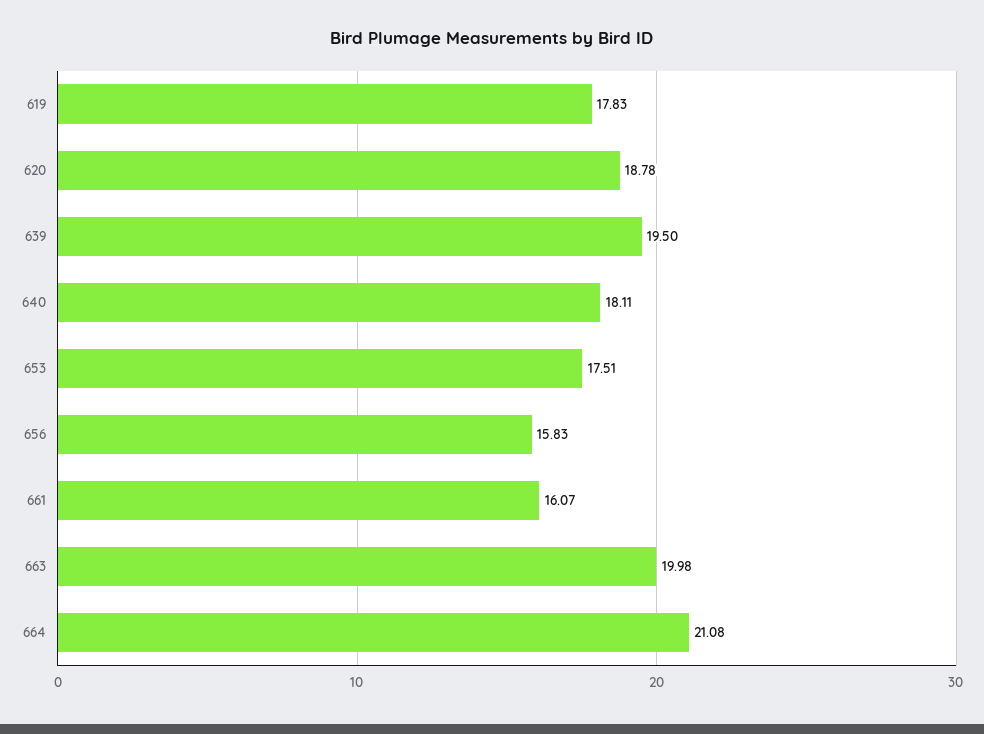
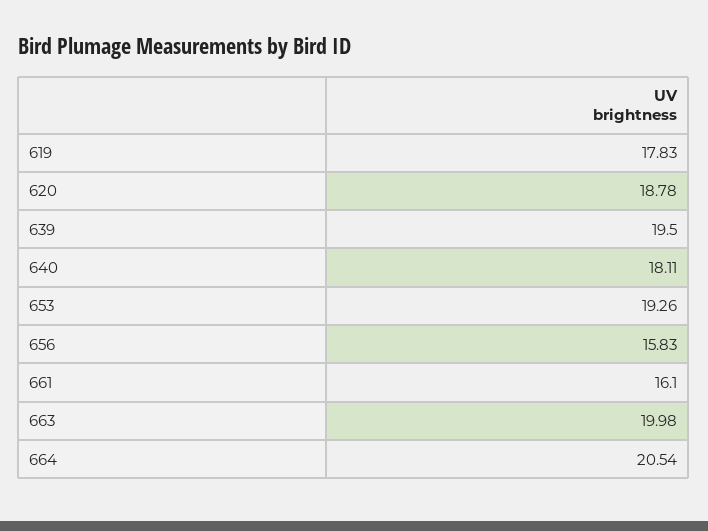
  {
    "619": 17.83,
    "620": 18.78,
    "639": 19.5,
    "640": 18.11,
-   "653": 17.51,
+   "653": 19.26,
    "656": 15.83,
-   "661": 16.07,
+   "661": 16.1,
    "663": 19.98,
-   "664": 21.08
+   "664": 20.54
  }

